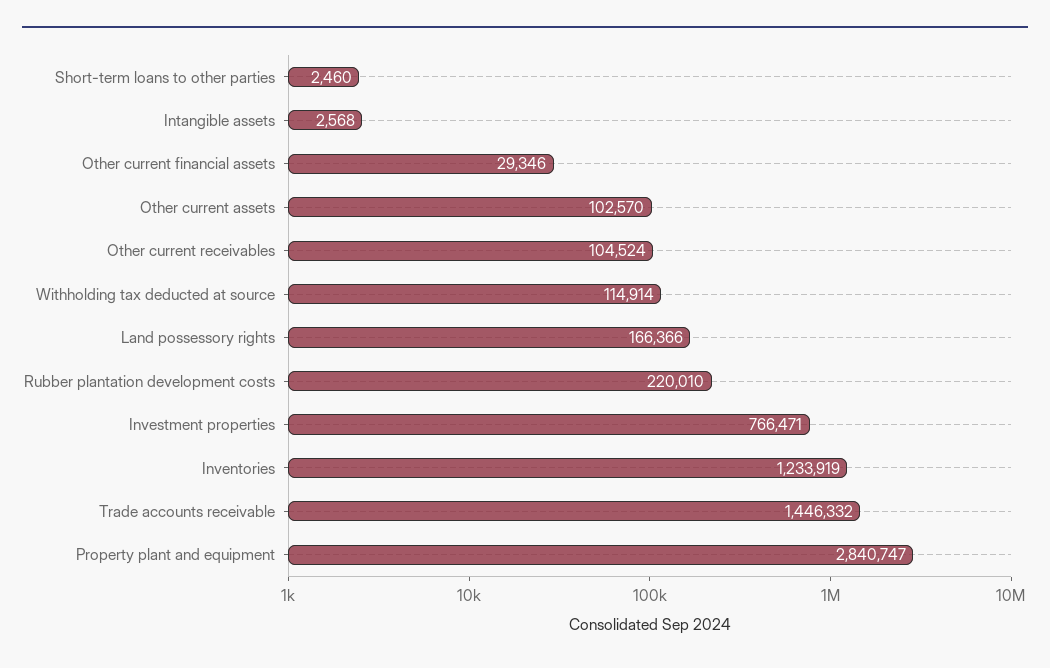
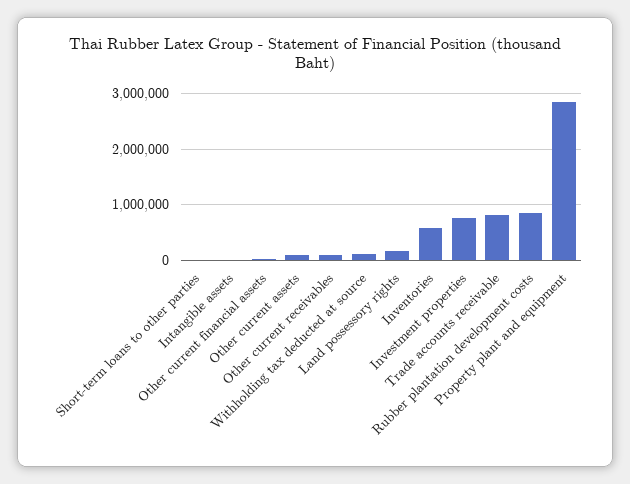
  {
    "Short-term loans to other parties": 2460,
    "Intangible assets": 2568,
    "Other current financial assets": 29346,
    "Other current assets": 102570,
    "Other current receivables": 104524,
    "Withholding tax deducted at source": 114914,
    "Land possessory rights": 166366,
-   "Rubber plantation development costs": 220010,
+   "Rubber plantation development costs": 800000,
    "Investment properties": 766471,
-   "Inventories": 1233919,
+   "Inventories": 600000,
-   "Trade accounts receivable": 1446332,
+   "Trade accounts receivable": 800000,
    "Property plant and equipment": 2840747
  }

